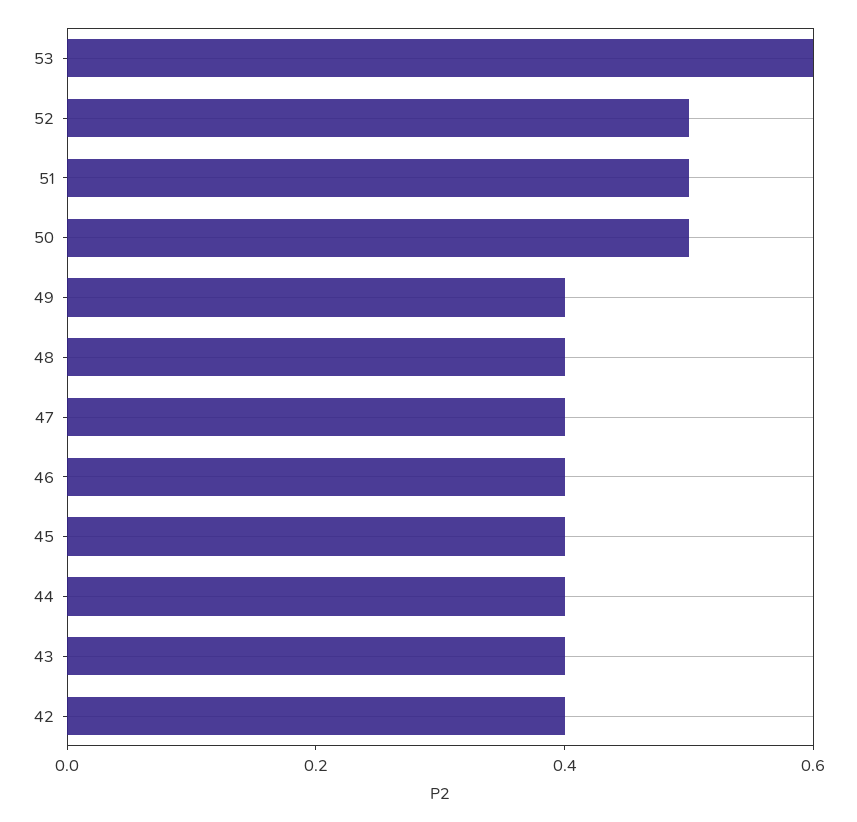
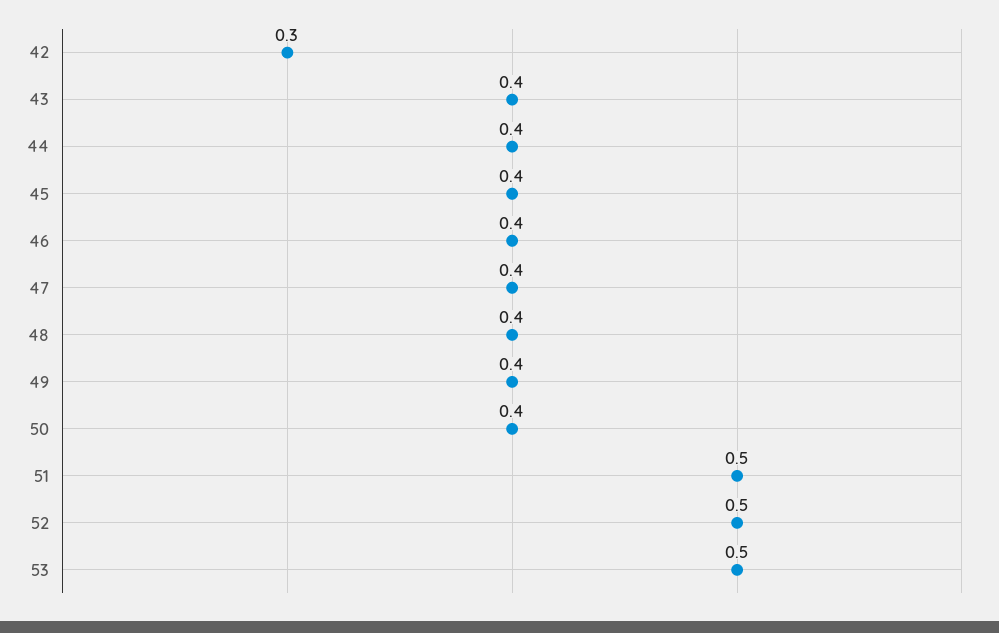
  {
-   "53": 0.6,
+   "53": 0.5,
    "52": 0.5,
    "51": 0.5,
-   "50": 0.5,
+   "50": 0.4,
    "49": 0.4,
    "48": 0.4,
    "47": 0.4,
    "46": 0.4,
    "45": 0.4,
    "44": 0.4,
    "43": 0.4,
-   "42": 0.4
+   "42": 0.3
  }

